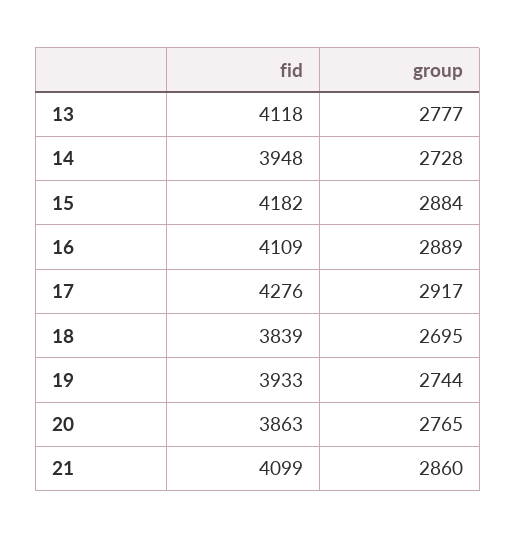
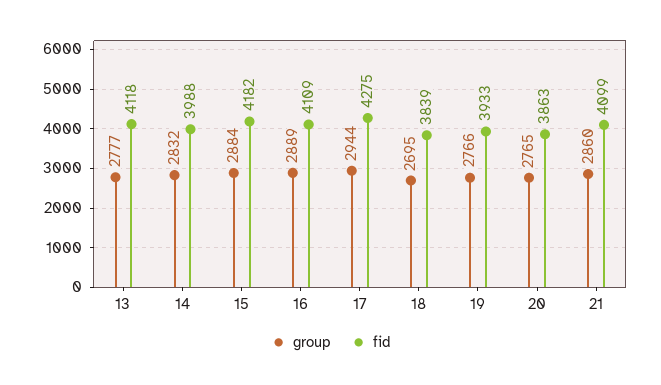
  {
    "fid": {
      "13": 4118,
-     "14": 3948,
+     "14": 3988,
      "15": 4182,
      "16": 4109,
-     "17": 4276,
+     "17": 4275,
      "18": 3839,
      "19": 3933,
      "20": 3863,
      "21": 4099
    },
    "group": {
      "13": 2777,
-     "14": 2728,
+     "14": 2832,
      "15": 2884,
      "16": 2889,
-     "17": 2917,
+     "17": 2944,
      "18": 2695,
-     "19": 2744,
+     "19": 2766,
      "20": 2765,
      "21": 2860
    }
  }

